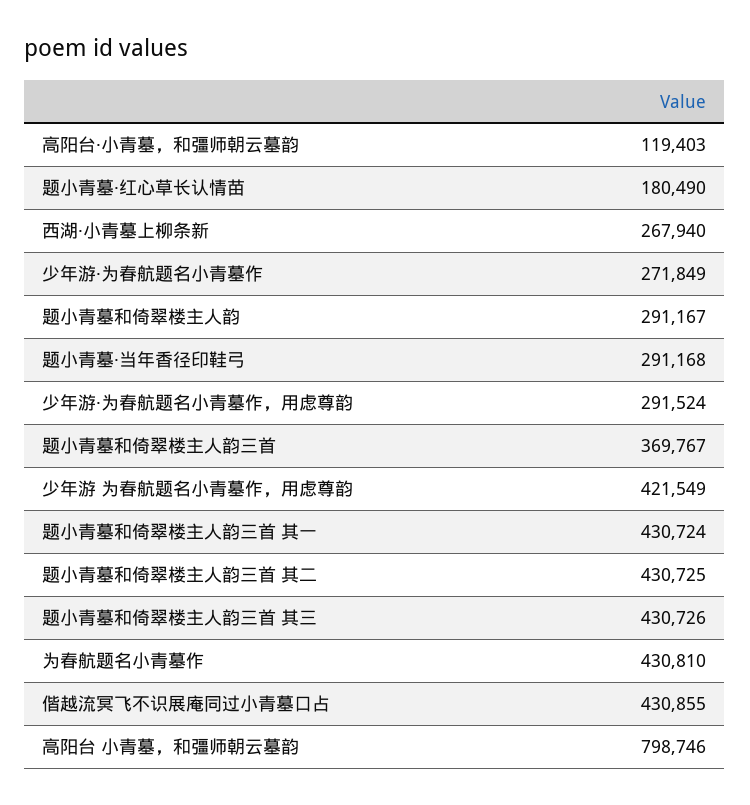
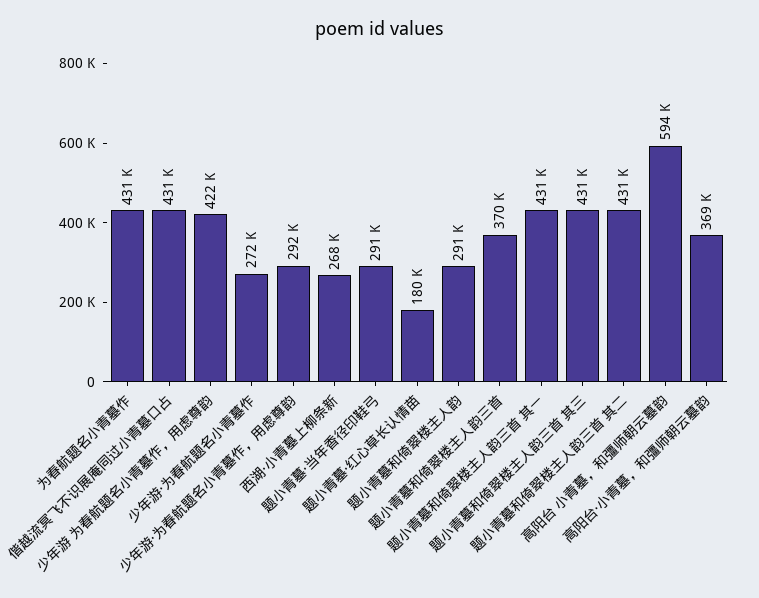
  {
-   "高阳台·小青墓，和彊师朝云墓韵": 119403,
+   "高阳台·小青墓，和彊师朝云墓韵": 369000,
    "题小青墓·红心草长认情苗": 180490,
    "西湖·小青墓上柳条新": 267940,
    "少年游·为春航题名小青墓作": 271849,
    "题小青墓和倚翠楼主人韵": 291167,
    "题小青墓·当年香径印鞋弓": 291168,
    "少年游·为春航题名小青墓作，用虑尊韵": 291524,
    "题小青墓和倚翠楼主人韵三首": 369767,
    "少年游 为春航题名小青墓作，用虑尊韵": 421549,
    "题小青墓和倚翠楼主人韵三首 其一": 430724,
    "题小青墓和倚翠楼主人韵三首 其二": 430725,
    "题小青墓和倚翠楼主人韵三首 其三": 430726,
    "为春航题名小青墓作": 430810,
    "偕越流冥飞不识展庵同过小青墓口占": 430855,
-   "高阳台 小青墓，和彊师朝云墓韵": 798746
+   "高阳台 小青墓，和彊师朝云墓韵": 594000
  }

